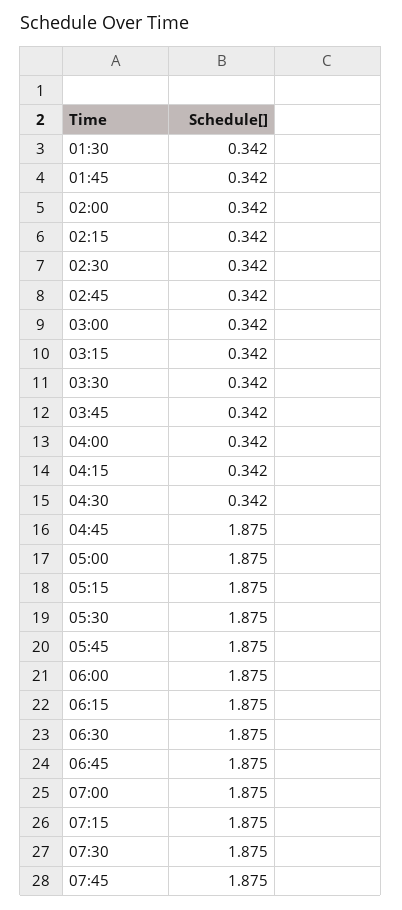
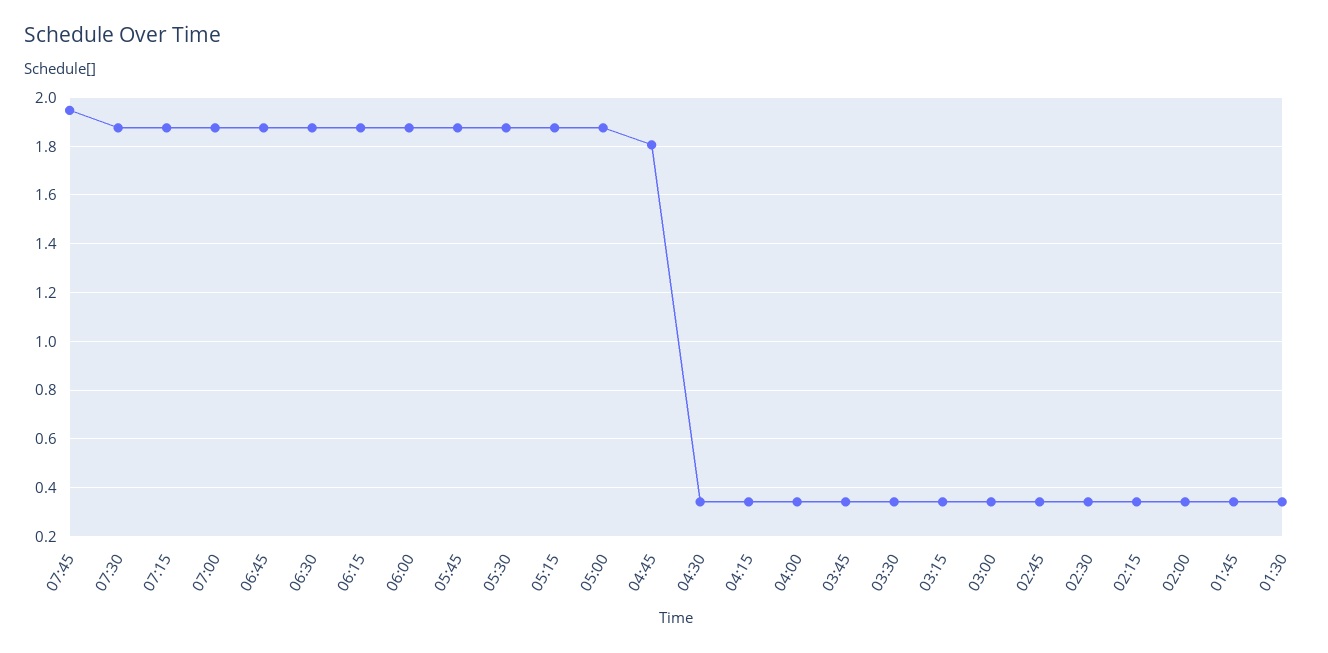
  {
    "01:30": 0.342,
    "01:45": 0.342,
    "02:00": 0.342,
    "02:15": 0.342,
    "02:30": 0.342,
    "02:45": 0.342,
    "03:00": 0.342,
    "03:15": 0.342,
    "03:30": 0.342,
    "03:45": 0.342,
    "04:00": 0.342,
    "04:15": 0.342,
    "04:30": 0.342,
-   "04:45": 1.875,
+   "04:45": 1.8,
    "05:00": 1.875,
    "05:15": 1.875,
    "05:30": 1.875,
    "05:45": 1.875,
    "06:00": 1.875,
    "06:15": 1.875,
    "06:30": 1.875,
    "06:45": 1.875,
    "07:00": 1.875,
    "07:15": 1.875,
    "07:30": 1.875,
-   "07:45": 1.875
+   "07:45": 1.95
  }

